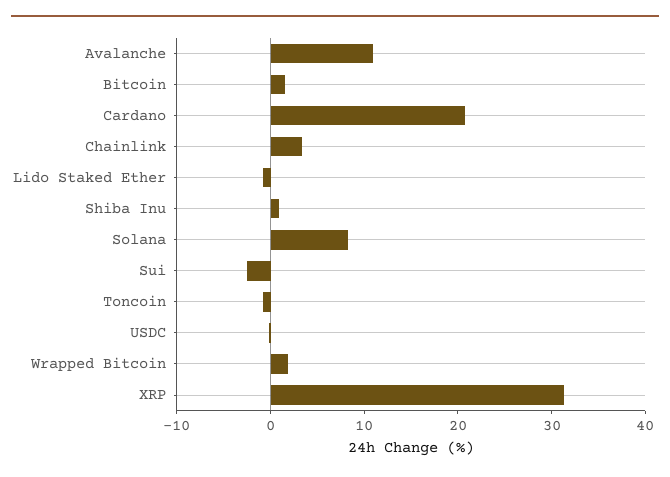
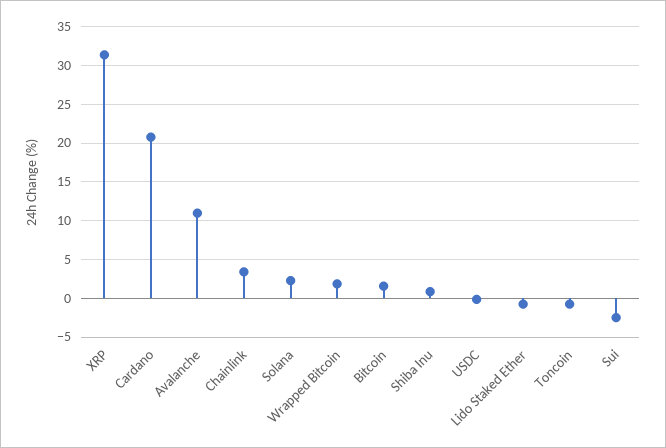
  {
    "Avalanche": 11,
    "Bitcoin": 2,
    "Cardano": 21,
    "Chainlink": 3,
    "Lido Staked Ether": -1,
    "Shiba Inu": 1,
-   "Solana": 8,
+   "Solana": 2,
    "Sui": -3,
    "Toncoin": -1,
    "USDC": 0,
    "Wrapped Bitcoin": 2,
    "XRP": 31
  }

